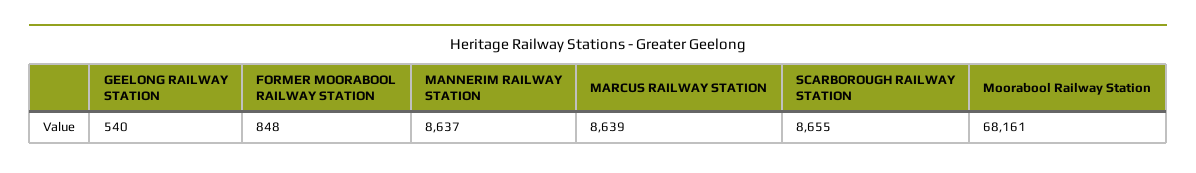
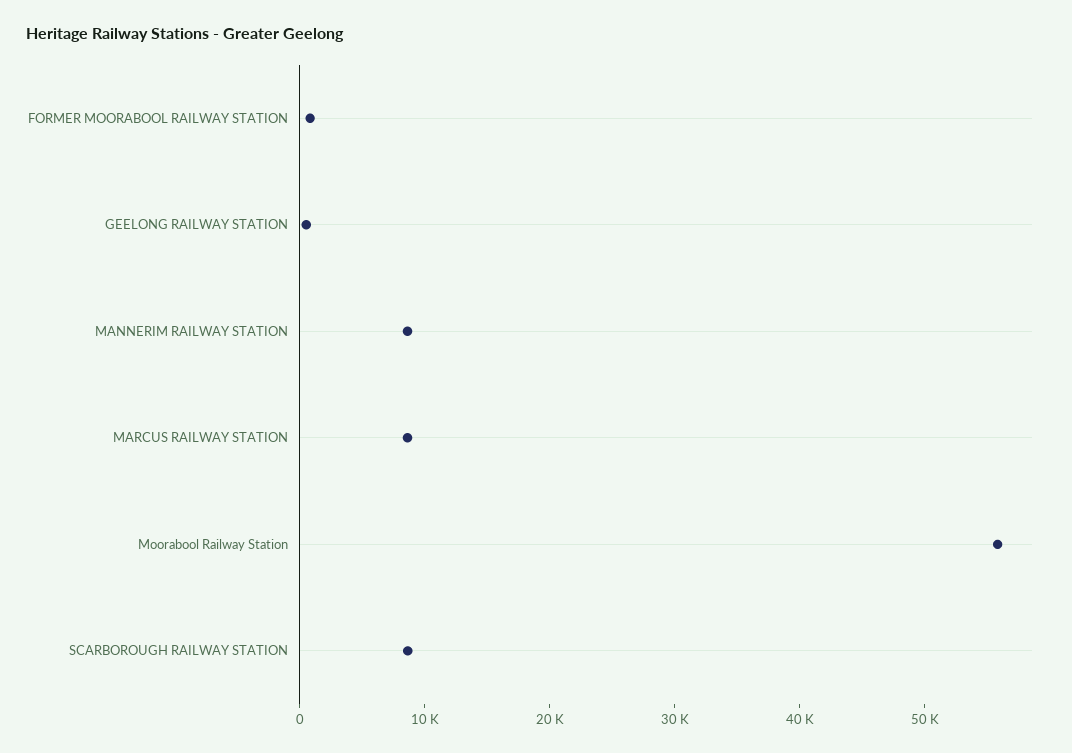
  {
    "GEELONG RAILWAY STATION": 540,
    "FORMER MOORABOOL RAILWAY STATION": 848,
    "MANNERIM RAILWAY STATION": 8637,
    "MARCUS RAILWAY STATION": 8639,
    "SCARBOROUGH RAILWAY STATION": 8655,
-   "Moorabool Railway Station": 68161
+   "Moorabool Railway Station": 56000
  }

